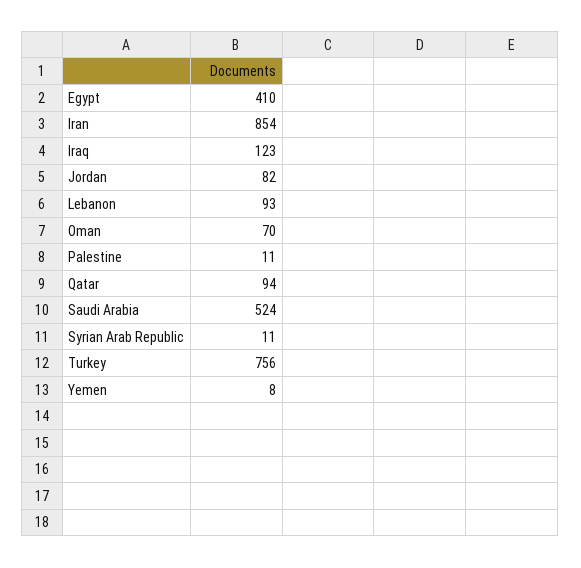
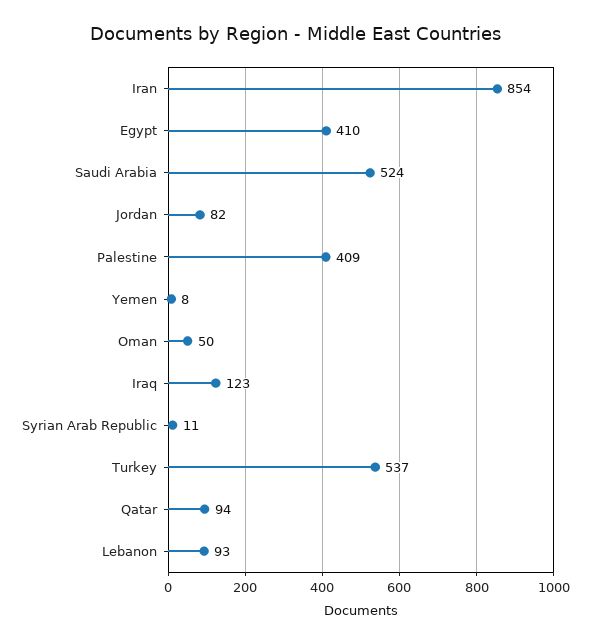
  {
    "Egypt": 410,
    "Iran": 854,
    "Iraq": 123,
    "Jordan": 82,
    "Lebanon": 93,
-   "Oman": 70,
+   "Oman": 50,
-   "Palestine": 11,
+   "Palestine": 409,
    "Qatar": 94,
    "Saudi Arabia": 524,
    "Syrian Arab Republic": 11,
-   "Turkey": 756,
+   "Turkey": 537,
    "Yemen": 8
  }

